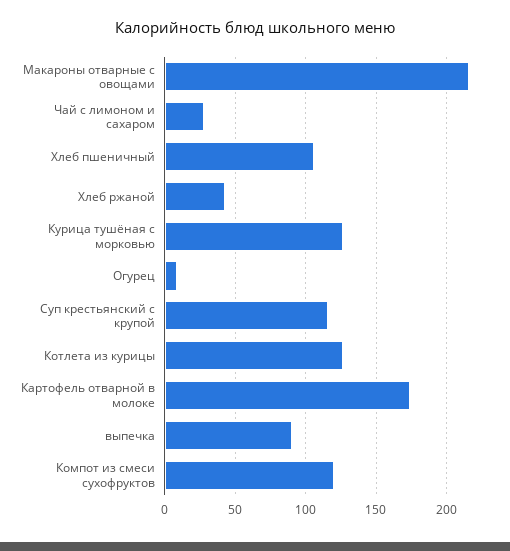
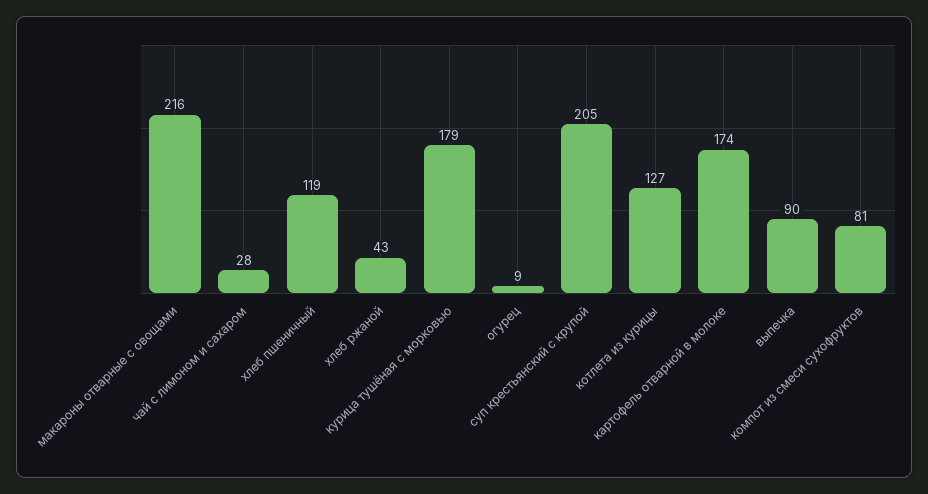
  {
    "Макароны отварные с овощами": 216,
    "Чай с лимоном и сахаром": 28,
-   "Хлеб пшеничный": 105,
+   "Хлеб пшеничный": 119,
    "Хлеб ржаной": 43,
-   "Курица тушёная с морковью": 125,
+   "Курица тушёная с морковью": 179,
    "Огурец": 9,
-   "Суп крестьянский с крупой": 115,
+   "Суп крестьянский с крупой": 205,
    "Котлета из курицы": 127,
    "Картофель отварной в молоке": 174,
    "выпечка": 90,
-   "Компот из смеси сухофруктов": 120
+   "Компот из смеси сухофруктов": 81
  }

